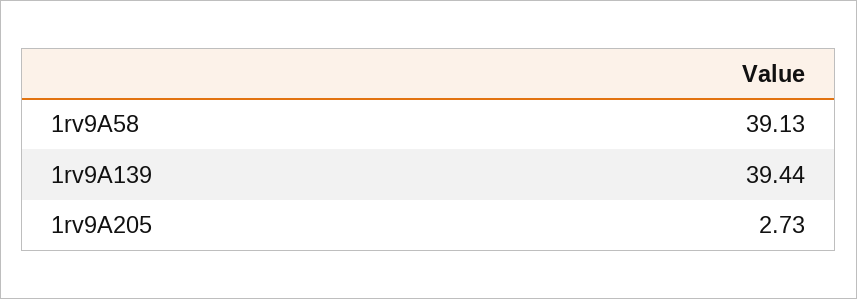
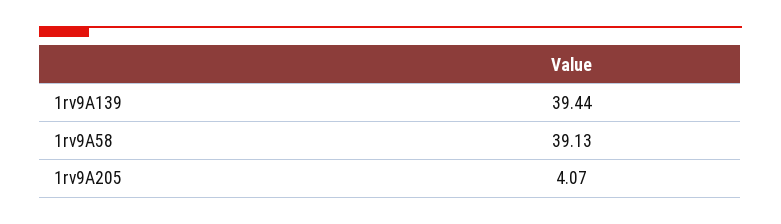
  {
    "1rv9A58": 39.13,
    "1rv9A139": 39.44,
-   "1rv9A205": 2.73
+   "1rv9A205": 4.07
  }

